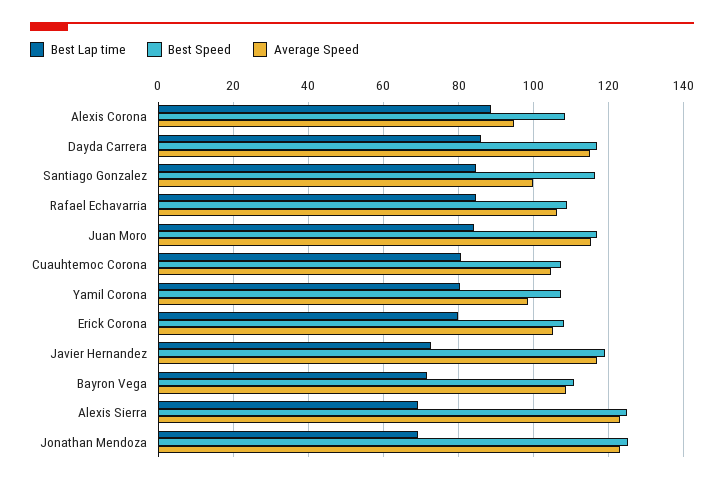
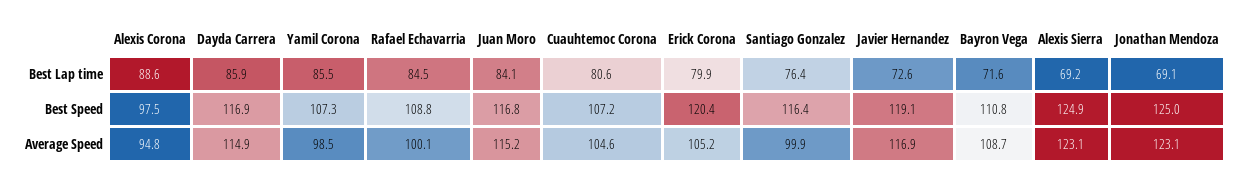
  {
    "Best Lap time": {
      "Alexis Corona": 88.6,
      "Dayda Carrera": 85.9,
-     "Santiago Gonzalez": 84,
+     "Santiago Gonzalez": 76.4,
      "Rafael Echavarria": 84.5,
      "Juan Moro": 84.1,
      "Cuauhtemoc Corona": 80.6,
-     "Yamil Corona": 80,
+     "Yamil Corona": 85.5,
      "Erick Corona": 79.9,
      "Javier Hernandez": 72.6,
      "Bayron Vega": 71.6,
      "Alexis Sierra": 69.2,
      "Jonathan Mendoza": 69.1
    },
    "Best Speed": {
-     "Alexis Corona": 108,
+     "Alexis Corona": 97.5,
      "Dayda Carrera": 116.9,
      "Santiago Gonzalez": 116.4,
      "Rafael Echavarria": 108.8,
      "Juan Moro": 116.8,
      "Cuauhtemoc Corona": 107.2,
      "Yamil Corona": 107.3,
-     "Erick Corona": 108,
+     "Erick Corona": 120.4,
      "Javier Hernandez": 119.1,
      "Bayron Vega": 110.8,
      "Alexis Sierra": 124.9,
      "Jonathan Mendoza": 125
    },
    "Average Speed": {
      "Alexis Corona": 94.8,
      "Dayda Carrera": 114.9,
      "Santiago Gonzalez": 99.9,
-     "Rafael Echavarria": 106,
+     "Rafael Echavarria": 100.1,
      "Juan Moro": 115.2,
      "Cuauhtemoc Corona": 104.6,
      "Yamil Corona": 98.5,
      "Erick Corona": 105.2,
      "Javier Hernandez": 116.9,
      "Bayron Vega": 108.7,
      "Alexis Sierra": 123.1,
      "Jonathan Mendoza": 123.1
    }
  }

